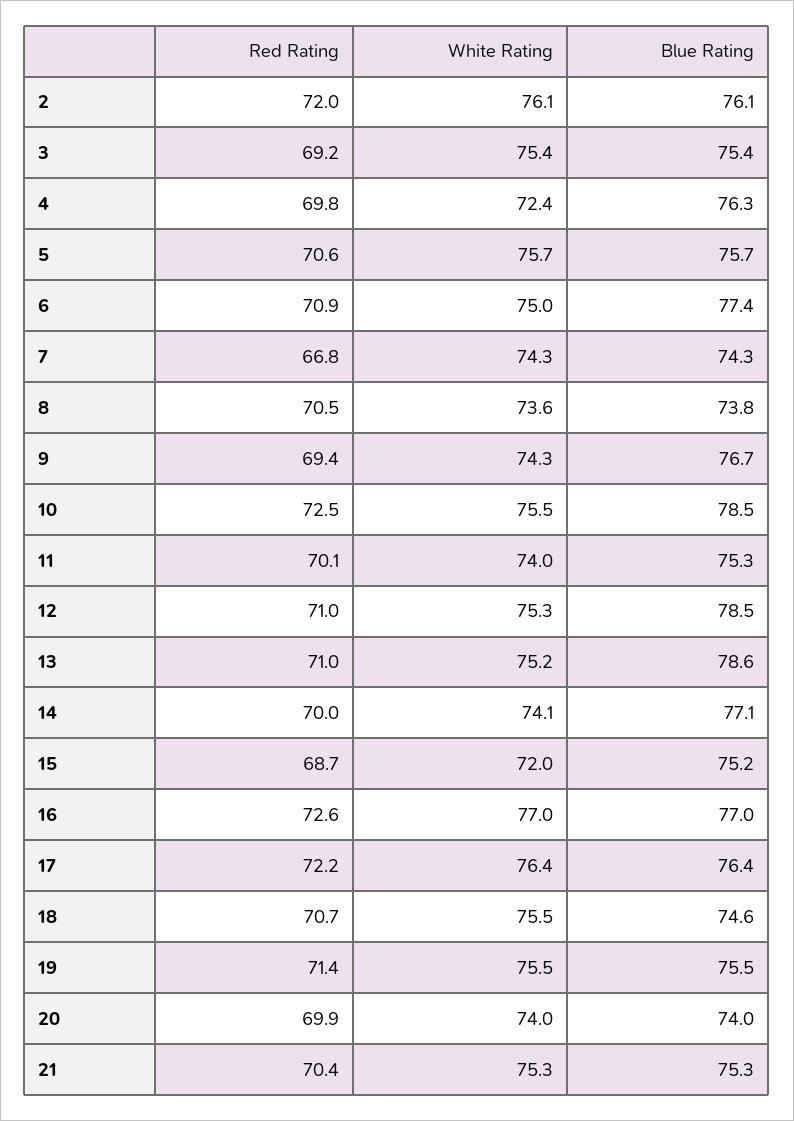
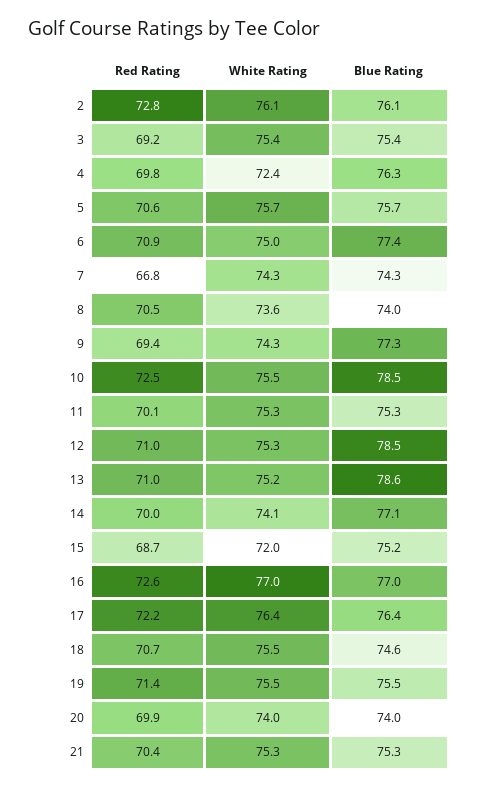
  {
    "Red Rating": {
-     "2": 72,
+     "2": 72.8,
      "3": 69.2,
      "4": 69.8,
      "5": 70.6,
      "6": 70.9,
      "7": 66.8,
      "8": 70.5,
      "9": 69.4,
      "10": 72.5,
      "11": 70.1,
      "12": 71,
      "13": 71,
      "14": 70,
      "15": 68.7,
      "16": 72.6,
      "17": 72.2,
      "18": 70.7,
      "19": 71.4,
      "20": 69.9,
      "21": 70.4
    },
    "White Rating": {
      "2": 76.1,
      "3": 75.4,
      "4": 72.4,
      "5": 75.7,
      "6": 75,
      "7": 74.3,
      "8": 73.6,
      "9": 74.3,
      "10": 75.5,
-     "11": 74,
+     "11": 75.3,
      "12": 75.3,
      "13": 75.2,
      "14": 74.1,
      "15": 72,
      "16": 77,
      "17": 76.4,
      "18": 75.5,
      "19": 75.5,
      "20": 74,
      "21": 75.3
    },
    "Blue Rating": {
      "2": 76.1,
      "3": 75.4,
      "4": 76.3,
      "5": 75.7,
      "6": 77.4,
      "7": 74.3,
-     "8": 73.8,
+     "8": 74,
-     "9": 76.7,
+     "9": 77.3,
      "10": 78.5,
      "11": 75.3,
      "12": 78.5,
      "13": 78.6,
      "14": 77.1,
      "15": 75.2,
      "16": 77,
      "17": 76.4,
      "18": 74.6,
      "19": 75.5,
      "20": 74,
      "21": 75.3
    }
  }

